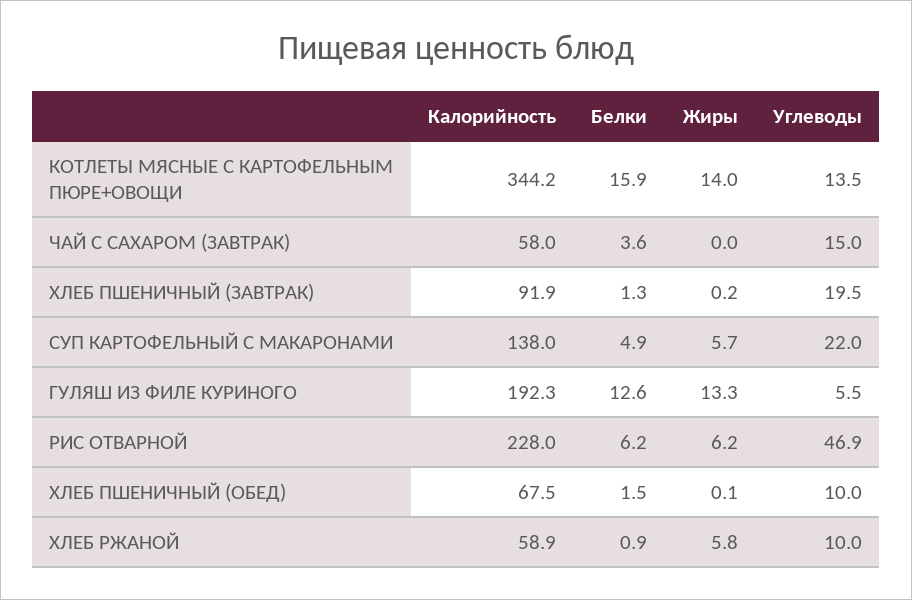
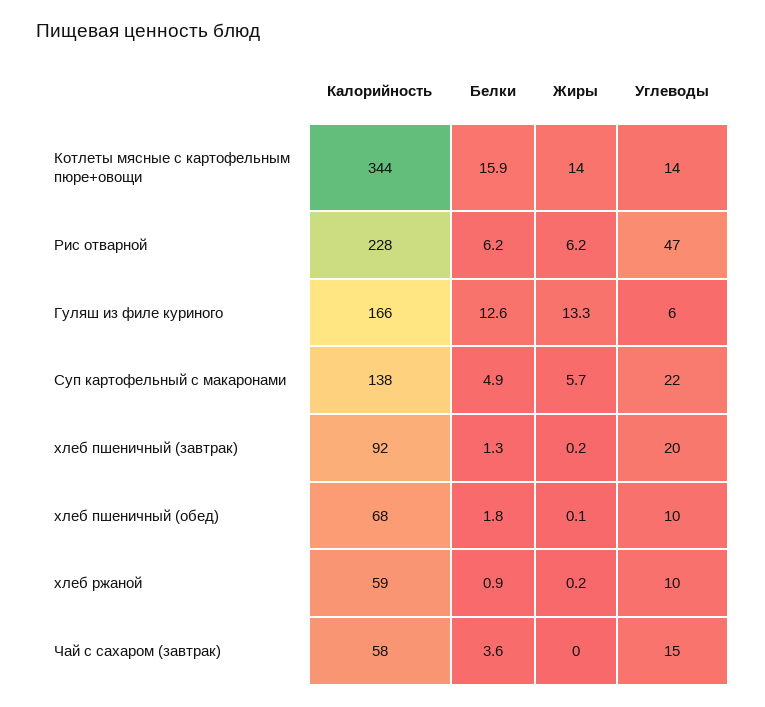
  {
    "Калорийность": {
      "КОТЛЕТЫ МЯСНЫЕ С КАРТОФЕЛЬНЫМ ПЮРЕ+ОВОЩИ": 344.2,
      "ЧАЙ С САХАРОМ (ЗАВТРАК)": 58,
      "ХЛЕБ ПШЕНИЧНЫЙ (ЗАВТРАК)": 91.9,
      "СУП КАРТОФЕЛЬНЫЙ С МАКАРОНАМИ": 138,
-     "ГУЛЯШ ИЗ ФИЛЕ КУРИНОГО": 192.3,
+     "ГУЛЯШ ИЗ ФИЛЕ КУРИНОГО": 166,
      "РИС ОТВАРНОЙ": 228,
      "ХЛЕБ ПШЕНИЧНЫЙ (ОБЕД)": 67.5,
      "ХЛЕБ РЖАНОЙ": 58.9
    },
    "Белки": {
      "КОТЛЕТЫ МЯСНЫЕ С КАРТОФЕЛЬНЫМ ПЮРЕ+ОВОЩИ": 15.9,
      "ЧАЙ С САХАРОМ (ЗАВТРАК)": 3.6,
      "ХЛЕБ ПШЕНИЧНЫЙ (ЗАВТРАК)": 1.3,
      "СУП КАРТОФЕЛЬНЫЙ С МАКАРОНАМИ": 4.9,
      "ГУЛЯШ ИЗ ФИЛЕ КУРИНОГО": 12.6,
      "РИС ОТВАРНОЙ": 6.2,
-     "ХЛЕБ ПШЕНИЧНЫЙ (ОБЕД)": 1.5,
+     "ХЛЕБ ПШЕНИЧНЫЙ (ОБЕД)": 1.8,
      "ХЛЕБ РЖАНОЙ": 0.9
    },
    "Жиры": {
      "КОТЛЕТЫ МЯСНЫЕ С КАРТОФЕЛЬНЫМ ПЮРЕ+ОВОЩИ": 14,
      "ЧАЙ С САХАРОМ (ЗАВТРАК)": 0,
      "ХЛЕБ ПШЕНИЧНЫЙ (ЗАВТРАК)": 0.2,
      "СУП КАРТОФЕЛЬНЫЙ С МАКАРОНАМИ": 5.7,
      "ГУЛЯШ ИЗ ФИЛЕ КУРИНОГО": 13.3,
      "РИС ОТВАРНОЙ": 6.2,
      "ХЛЕБ ПШЕНИЧНЫЙ (ОБЕД)": 0.1,
-     "ХЛЕБ РЖАНОЙ": 5.8
+     "ХЛЕБ РЖАНОЙ": 0.2
    },
    "Углеводы": {
      "КОТЛЕТЫ МЯСНЫЕ С КАРТОФЕЛЬНЫМ ПЮРЕ+ОВОЩИ": 13.5,
      "ЧАЙ С САХАРОМ (ЗАВТРАК)": 15,
      "ХЛЕБ ПШЕНИЧНЫЙ (ЗАВТРАК)": 19.5,
      "СУП КАРТОФЕЛЬНЫЙ С МАКАРОНАМИ": 22,
      "ГУЛЯШ ИЗ ФИЛЕ КУРИНОГО": 5.5,
      "РИС ОТВАРНОЙ": 46.9,
      "ХЛЕБ ПШЕНИЧНЫЙ (ОБЕД)": 10,
      "ХЛЕБ РЖАНОЙ": 10
    }
  }

